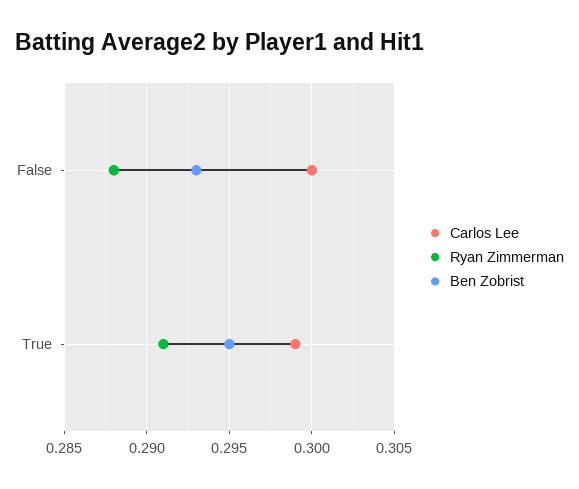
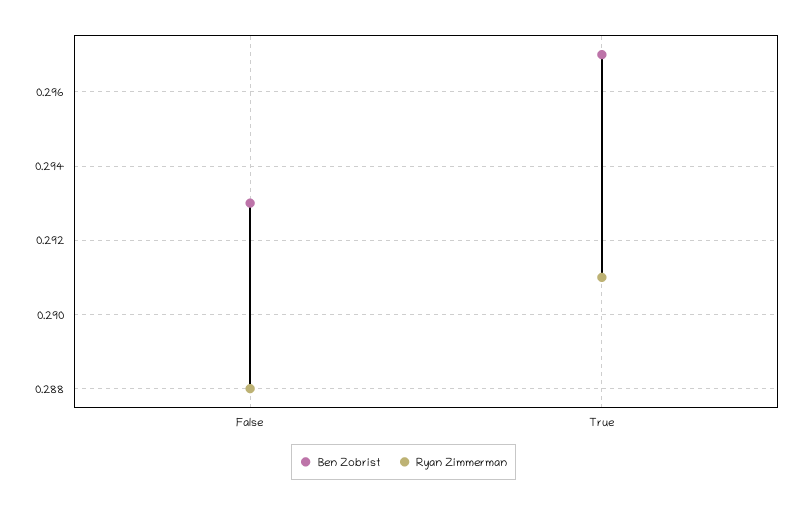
  {
-   "Carlos Lee": {
-     "False": 0.3,
-     "True": 0.299
-   },
    "Ryan Zimmerman": {
      "False": 0.288,
      "True": 0.291
    },
    "Ben Zobrist": {
      "False": 0.293,
-     "True": 0.295
+     "True": 0.297
    }
  }

